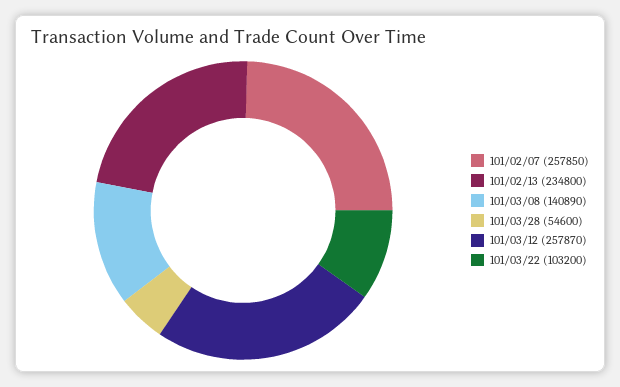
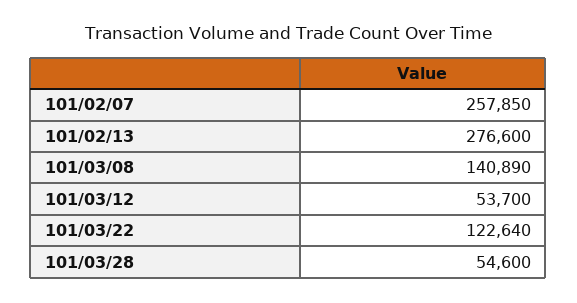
  {
    "101/02/07": 257850,
-   "101/02/13": 234800,
+   "101/02/13": 276600,
    "101/03/08": 140890,
    "101/03/28": 54600,
-   "101/03/12": 257870,
+   "101/03/12": 53700,
-   "101/03/22": 103200
+   "101/03/22": 122640
  }

